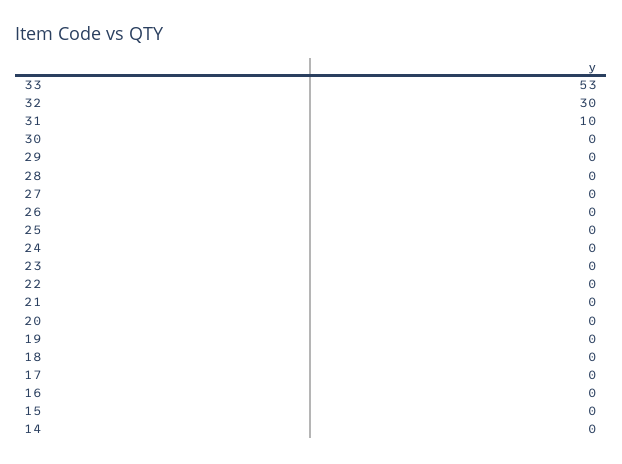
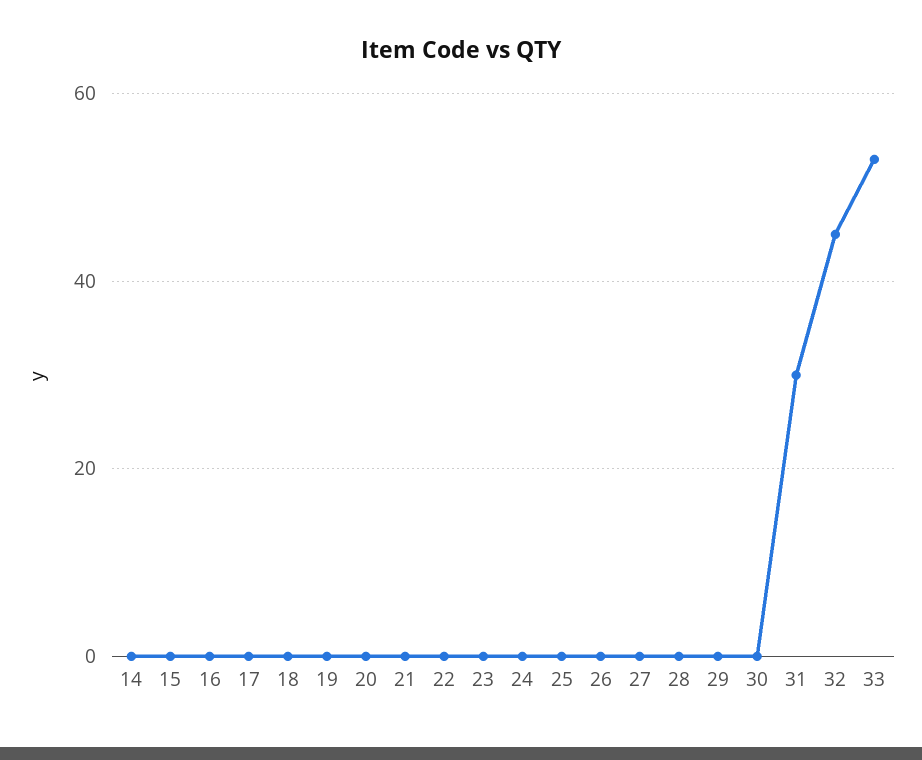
  {
    "33": 53,
-   "32": 30,
+   "32": 45,
-   "31": 10,
+   "31": 30,
    "30": 0,
    "29": 0,
    "28": 0,
    "27": 0,
    "26": 0,
    "25": 0,
    "24": 0,
    "23": 0,
    "22": 0,
    "21": 0,
    "20": 0,
    "19": 0,
    "18": 0,
    "17": 0,
    "16": 0,
    "15": 0,
    "14": 0
  }

